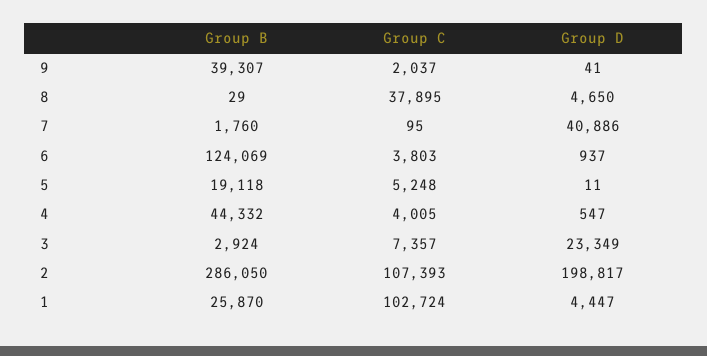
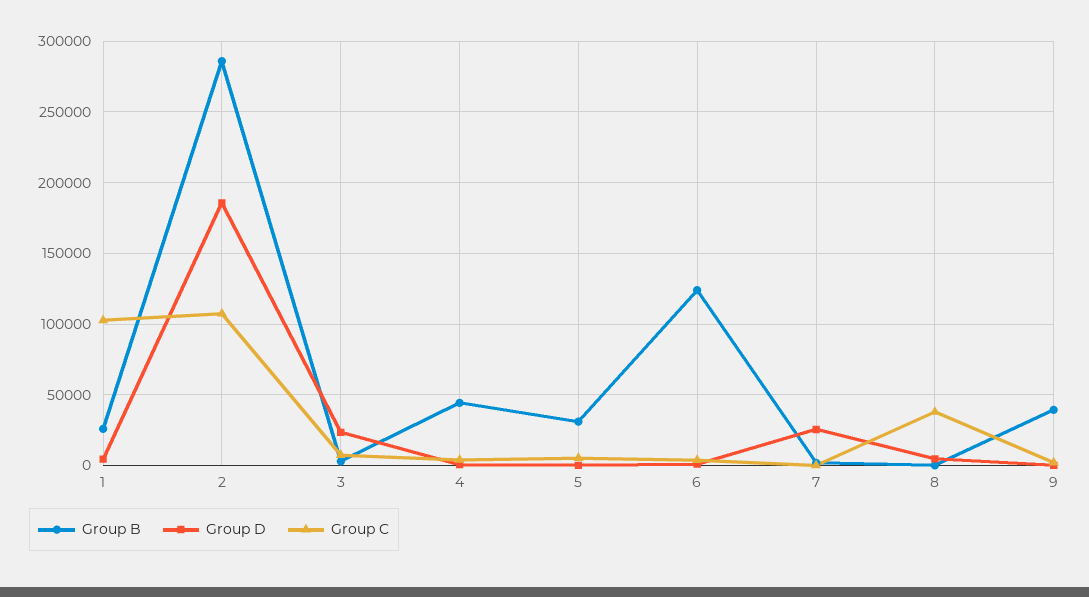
  {
    "Group B": {
      "9": 39307,
      "8": 29,
      "7": 1760,
      "6": 124069,
-     "5": 19118,
+     "5": 30000,
      "4": 44332,
      "3": 2924,
      "2": 286050,
      "1": 25870
    },
    "Group C": {
      "9": 2037,
      "8": 37895,
      "7": 95,
      "6": 3803,
      "5": 5248,
      "4": 4005,
      "3": 7357,
      "2": 107393,
      "1": 102724
    },
    "Group D": {
      "9": 41,
      "8": 4650,
-     "7": 40886,
+     "7": 25000,
      "6": 937,
      "5": 11,
      "4": 547,
      "3": 23349,
-     "2": 198817,
+     "2": 185000,
      "1": 4447
    }
  }

